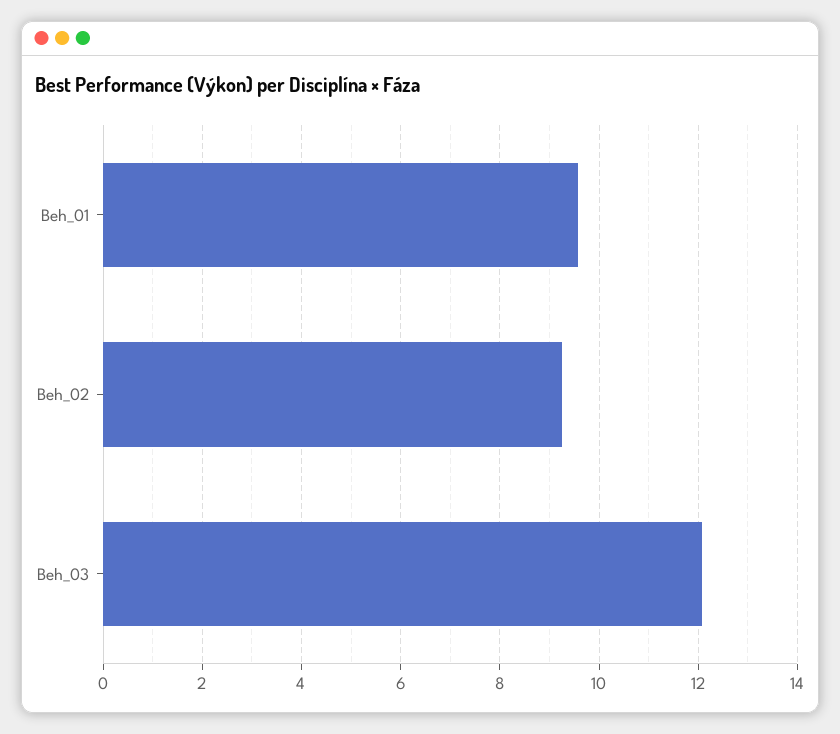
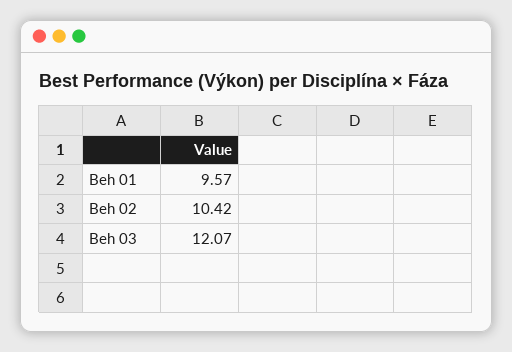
  {
    "Beh_01": 9.57,
-   "Beh_02": 9.2,
+   "Beh_02": 10.42,
    "Beh_03": 12.07
  }

